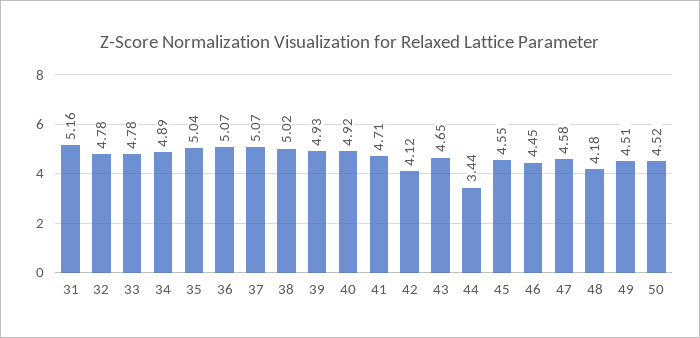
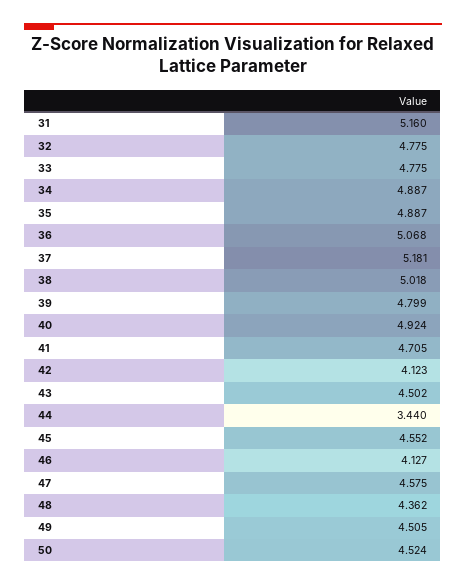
  {
    "31": 5.16,
    "32": 4.775,
    "33": 4.775,
    "34": 4.887,
-   "35": 5.04,
+   "35": 4.887,
    "36": 5.068,
-   "37": 5.07,
+   "37": 5.181,
    "38": 5.018,
-   "39": 4.93,
+   "39": 4.799,
    "40": 4.924,
    "41": 4.705,
    "42": 4.123,
-   "43": 4.65,
+   "43": 4.502,
    "44": 3.44,
    "45": 4.552,
-   "46": 4.45,
+   "46": 4.127,
    "47": 4.575,
-   "48": 4.18,
+   "48": 4.362,
    "49": 4.505,
    "50": 4.524
  }

